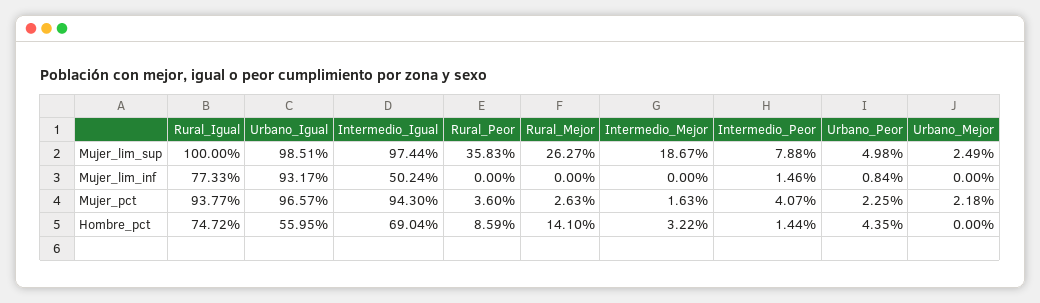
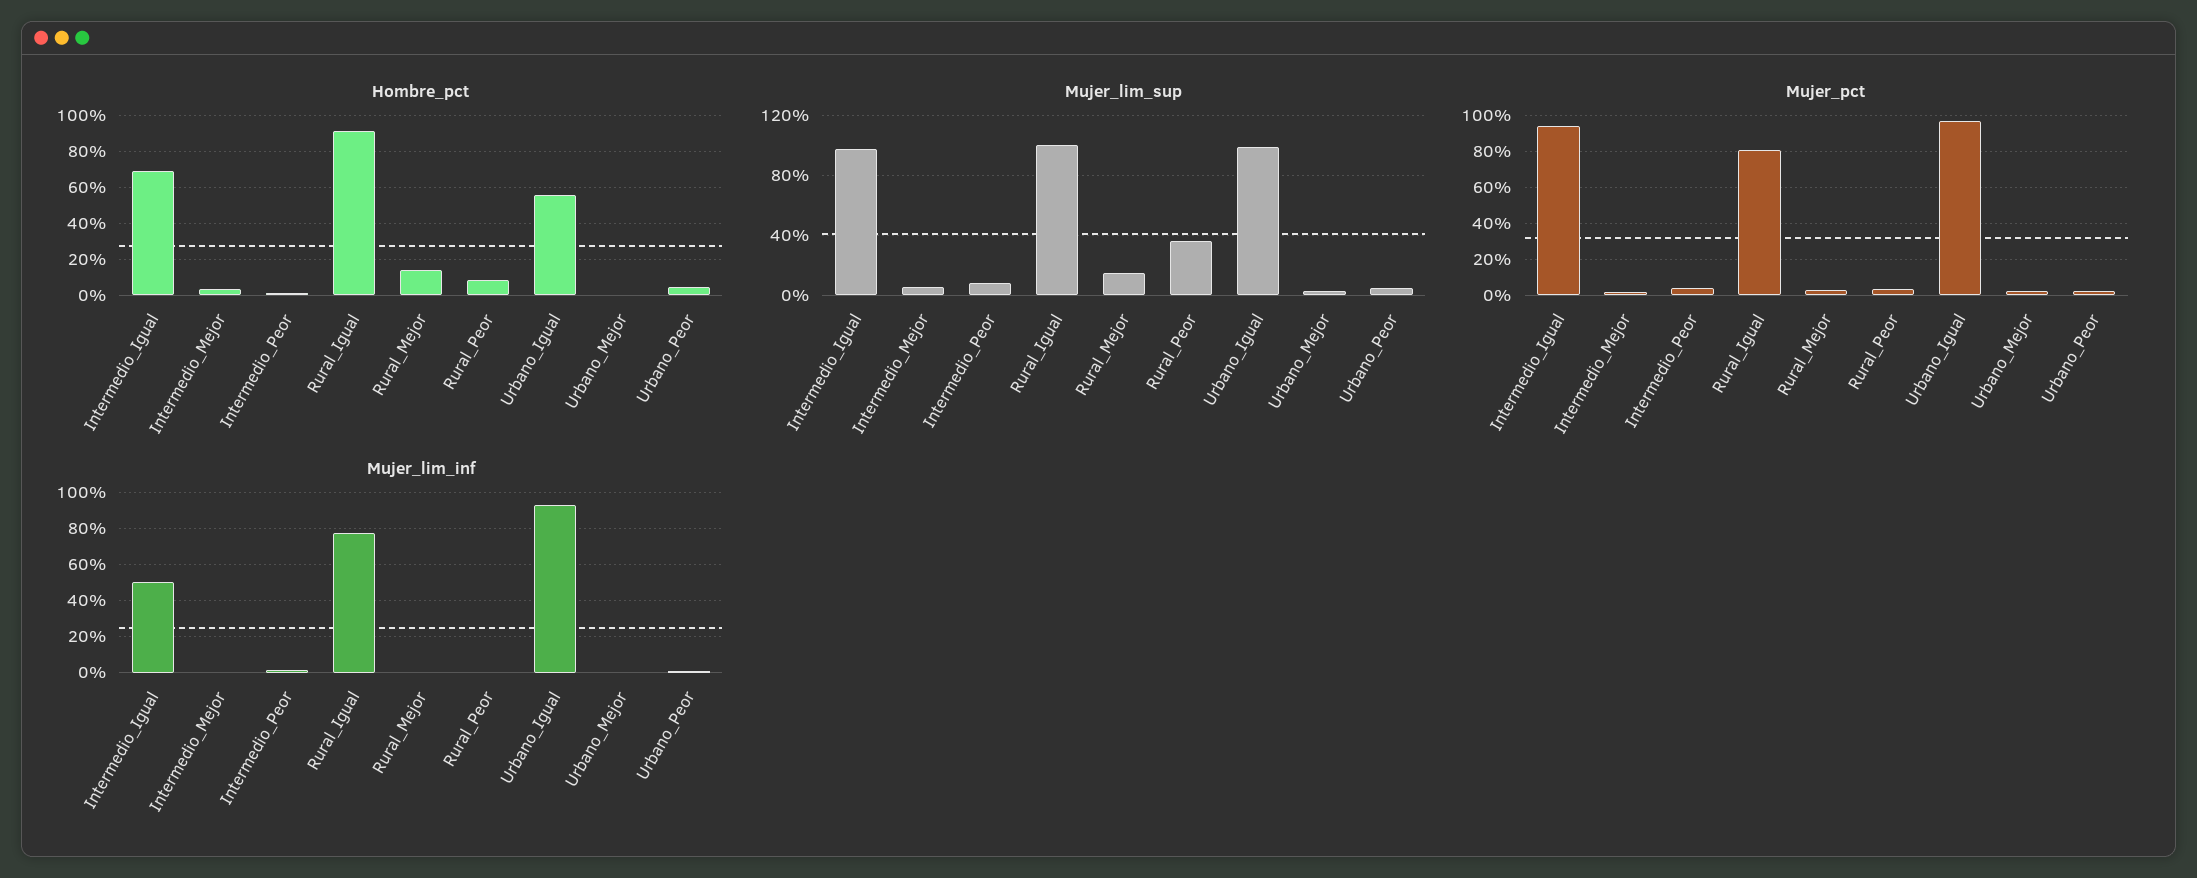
  {
    "Mujer_lim_sup": {
      "Rural_Igual": 100,
      "Urbano_Igual": 98.51,
      "Intermedio_Igual": 97.44,
      "Rural_Peor": 35.83,
-     "Rural_Mejor": 26.27,
+     "Rural_Mejor": 15,
-     "Intermedio_Mejor": 18.67,
+     "Intermedio_Mejor": 5,
      "Intermedio_Peor": 7.88,
      "Urbano_Peor": 4.98,
      "Urbano_Mejor": 2.49
    },
    "Mujer_lim_inf": {
      "Rural_Igual": 77.33,
      "Urbano_Igual": 93.17,
      "Intermedio_Igual": 50.24,
      "Rural_Peor": 0,
      "Rural_Mejor": 0,
      "Intermedio_Mejor": 0,
      "Intermedio_Peor": 1.46,
      "Urbano_Peor": 0.84,
      "Urbano_Mejor": 0
    },
    "Mujer_pct": {
-     "Rural_Igual": 93.77,
+     "Rural_Igual": 80,
      "Urbano_Igual": 96.57,
      "Intermedio_Igual": 94.3,
      "Rural_Peor": 3.6,
      "Rural_Mejor": 2.63,
      "Intermedio_Mejor": 1.63,
      "Intermedio_Peor": 4.07,
      "Urbano_Peor": 2.25,
      "Urbano_Mejor": 2.18
    },
    "Hombre_pct": {
-     "Rural_Igual": 74.72,
+     "Rural_Igual": 90,
      "Urbano_Igual": 55.95,
      "Intermedio_Igual": 69.04,
      "Rural_Peor": 8.59,
      "Rural_Mejor": 14.1,
      "Intermedio_Mejor": 3.22,
      "Intermedio_Peor": 1.44,
      "Urbano_Peor": 4.35,
      "Urbano_Mejor": 0
    }
  }

